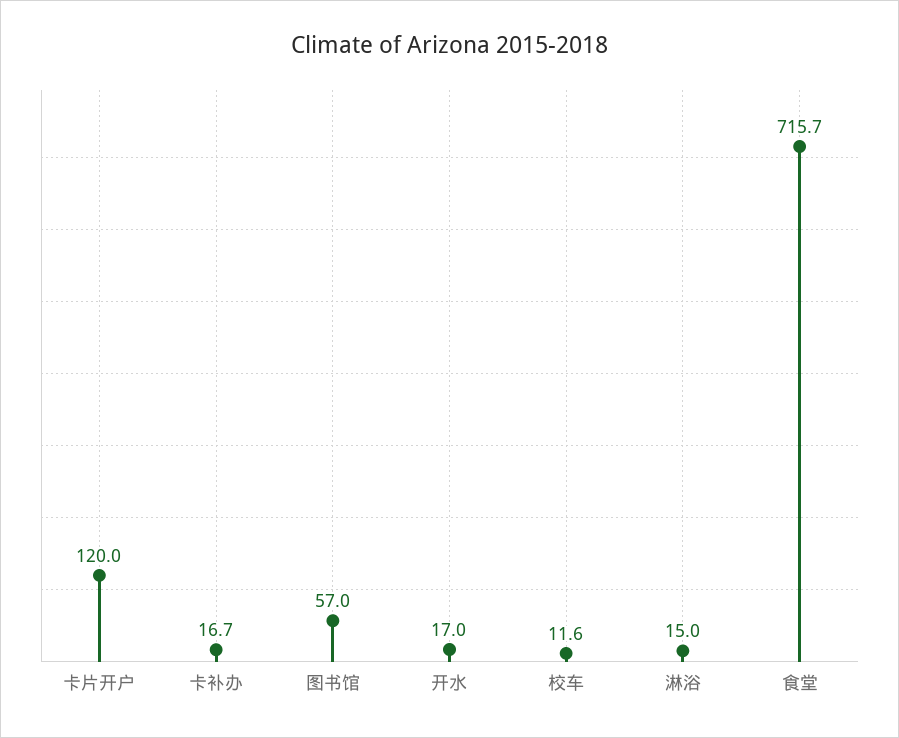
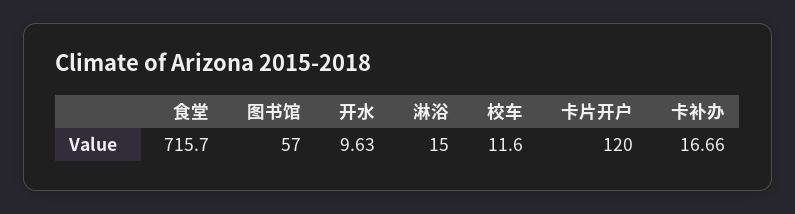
  {
    "卡片开户": 120,
    "卡补办": 16.66,
    "图书馆": 57,
-   "开水": 17,
+   "开水": 9.63,
    "校车": 11.6,
    "淋浴": 15,
    "食堂": 715.7
  }

